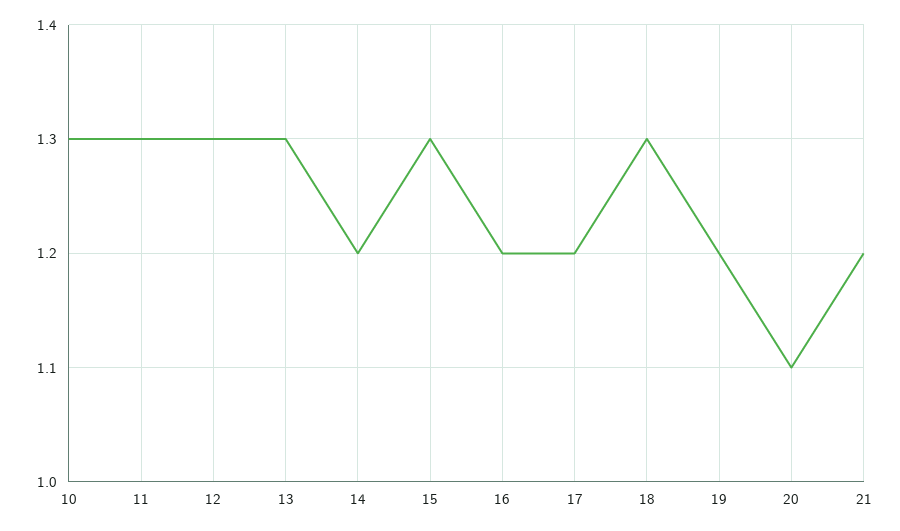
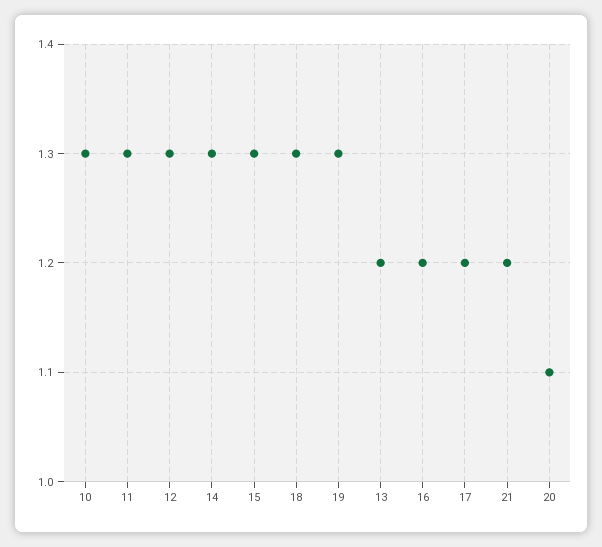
  {
    "10": 1.3,
    "11": 1.3,
    "12": 1.3,
-   "13": 1.3,
+   "13": 1.2,
-   "14": 1.2,
+   "14": 1.3,
    "15": 1.3,
    "16": 1.2,
    "17": 1.2,
    "18": 1.3,
-   "19": 1.2,
+   "19": 1.3,
    "20": 1.1,
    "21": 1.2
  }

